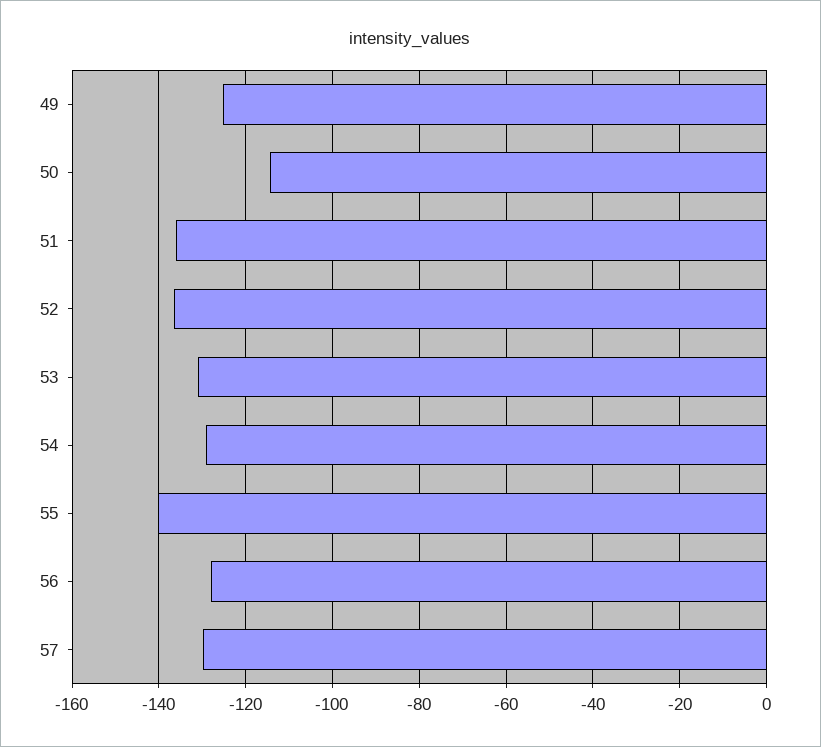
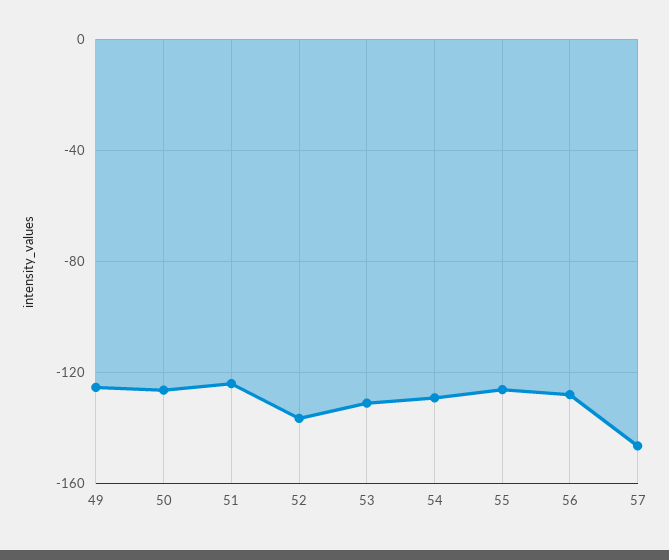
  {
    "49": -126,
-   "50": -114,
+   "50": -125,
-   "51": -136,
+   "51": -125,
    "52": -136,
    "53": -132,
    "54": -130,
-   "55": -140,
+   "55": -125,
    "56": -128,
-   "57": -130
+   "57": -145
  }

